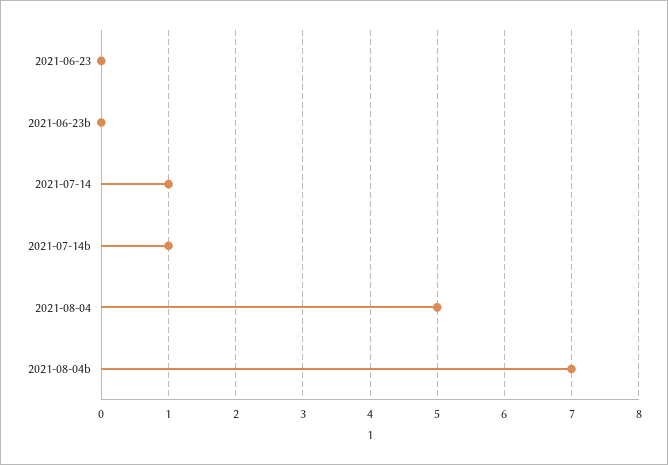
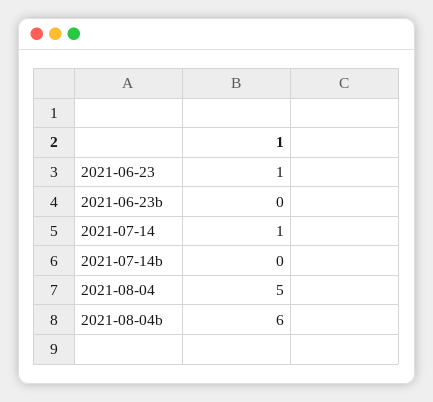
  {
-   "2021-06-23": 0,
+   "2021-06-23": 1,
    "2021-06-23b": 0,
    "2021-07-14": 1,
-   "2021-07-14b": 1,
+   "2021-07-14b": 0,
    "2021-08-04": 5,
-   "2021-08-04b": 7
+   "2021-08-04b": 6
  }

